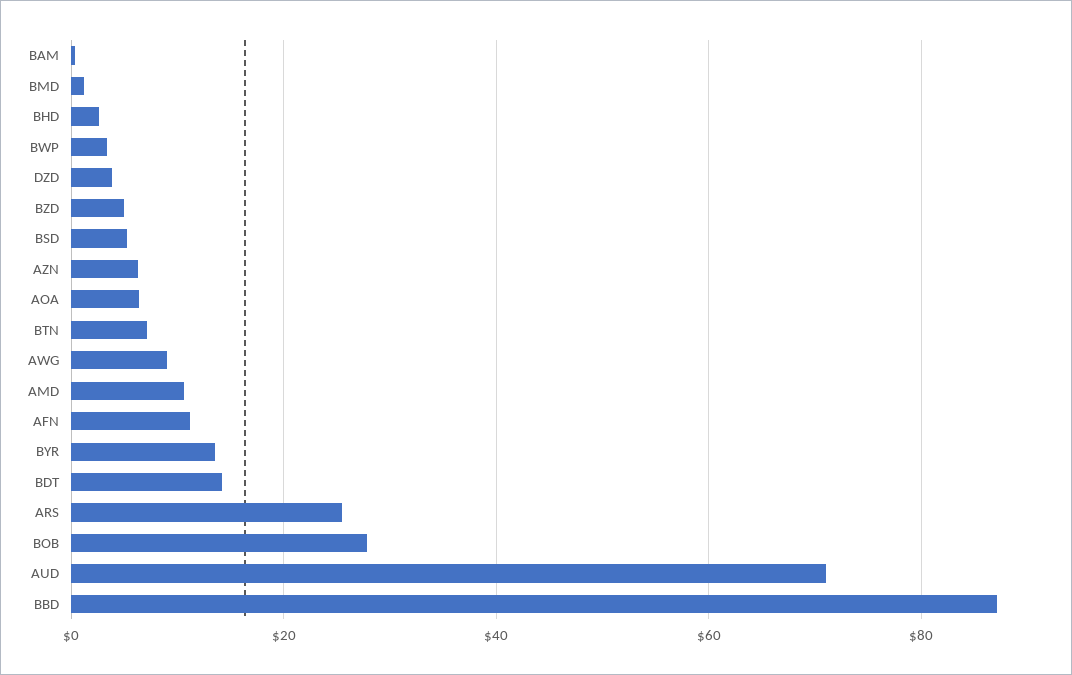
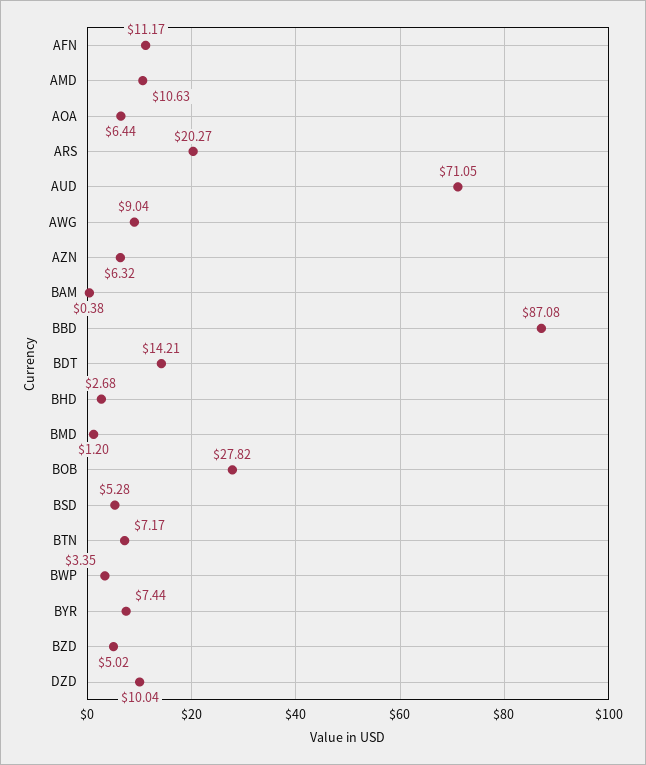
  {
    "BAM": 0.38,
    "BMD": 1.2,
    "BHD": 2.68,
    "BWP": 3.35,
-   "DZD": 4,
+   "DZD": 10.04,
    "BZD": 5.02,
    "BSD": 5.28,
    "AZN": 6.32,
    "AOA": 6.44,
    "BTN": 7.17,
    "AWG": 9.04,
    "AMD": 10.63,
    "AFN": 11.17,
-   "BYR": 14,
+   "BYR": 7.44,
    "BDT": 14.21,
-   "ARS": 26,
+   "ARS": 20.27,
    "BOB": 27.82,
    "AUD": 71.05,
    "BBD": 87.08
  }

